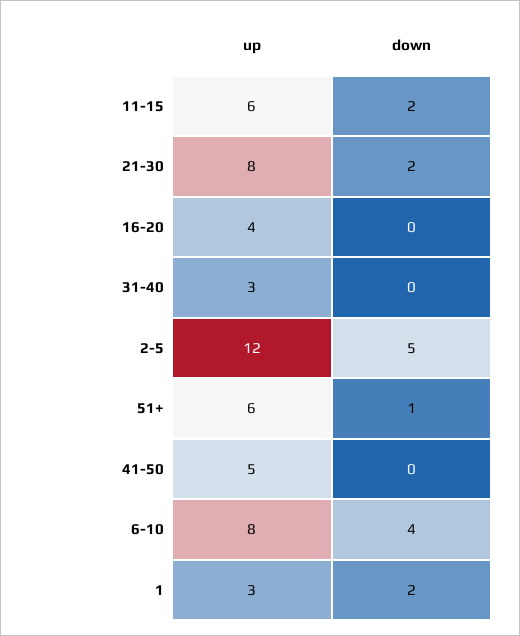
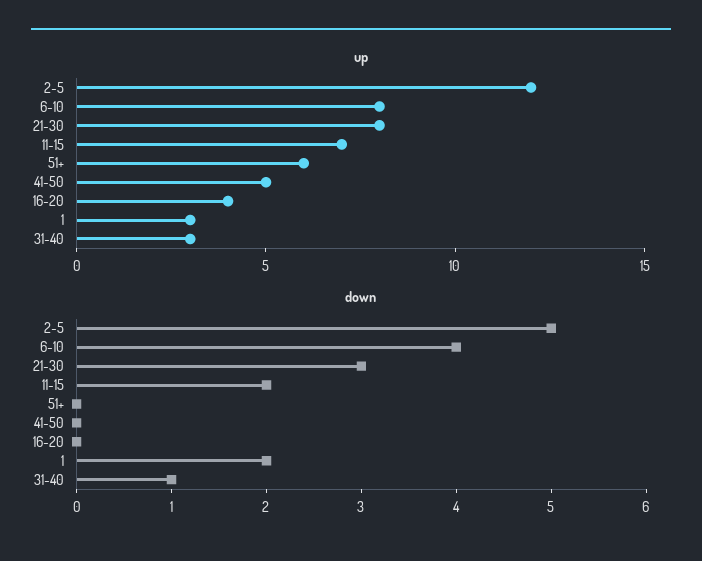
  {
    "up": {
-     "11-15": 6,
+     "11-15": 7,
      "21-30": 8,
      "16-20": 4,
      "31-40": 3,
      "2-5": 12,
      "51+": 6,
      "41-50": 5,
      "6-10": 8,
      "1": 3
    },
    "down": {
      "11-15": 2,
-     "21-30": 2,
+     "21-30": 3,
      "16-20": 0,
-     "31-40": 0,
+     "31-40": 1,
      "2-5": 5,
-     "51+": 1,
+     "51+": 0,
      "41-50": 0,
      "6-10": 4,
      "1": 2
    }
  }

